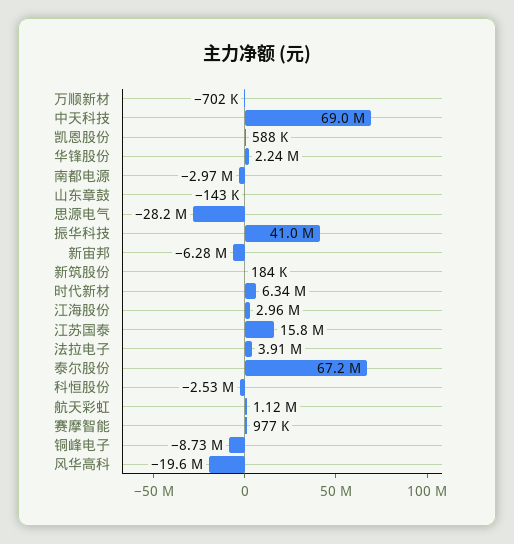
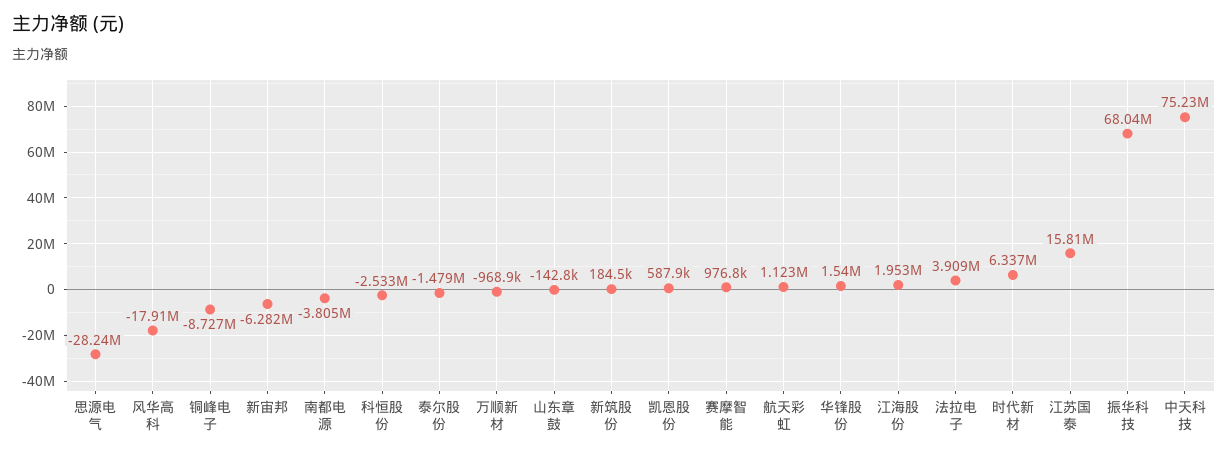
  {
-   "万顺新材": -702000,
+   "万顺新材": -968900,
-   "中天科技": 69000000,
+   "中天科技": 75230000,
    "凯恩股份": 587900,
-   "华锋股份": 2240000,
+   "华锋股份": 1540000,
-   "南都电源": -2970000,
+   "南都电源": -3805000,
    "山东章鼓": -142800,
    "思源电气": -28240000,
-   "振华科技": 41000000,
+   "振华科技": 68040000,
    "新宙邦": -6282000,
    "新筑股份": 184500,
    "时代新材": 6337000,
-   "江海股份": 2960000,
+   "江海股份": 1953000,
    "江苏国泰": 15810000,
    "法拉电子": 3909000,
-   "泰尔股份": 67200000,
+   "泰尔股份": -1479000,
    "科恒股份": -2533000,
    "航天彩虹": 1123000,
    "赛摩智能": 976800,
    "铜峰电子": -8727000,
-   "风华高科": -19600000
+   "风华高科": -17910000
  }

